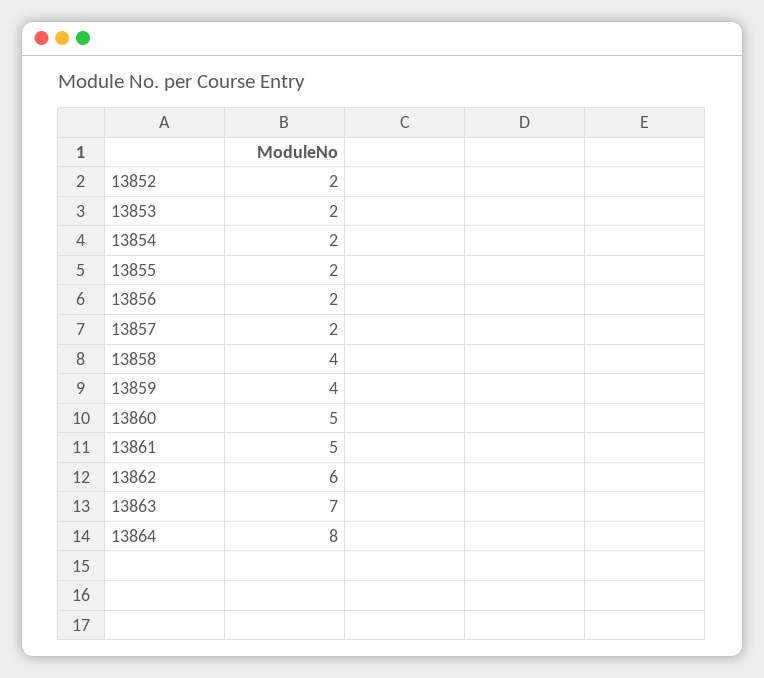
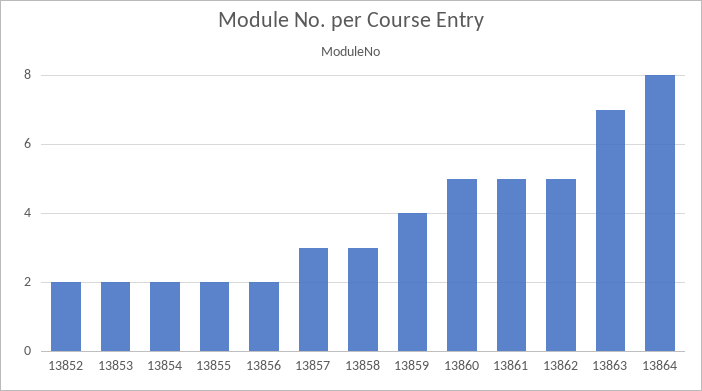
  {
    "13852": 2,
    "13853": 2,
    "13854": 2,
    "13855": 2,
    "13856": 2,
-   "13857": 2,
+   "13857": 3,
-   "13858": 4,
+   "13858": 3,
    "13859": 4,
    "13860": 5,
    "13861": 5,
-   "13862": 6,
+   "13862": 5,
    "13863": 7,
    "13864": 8
  }

